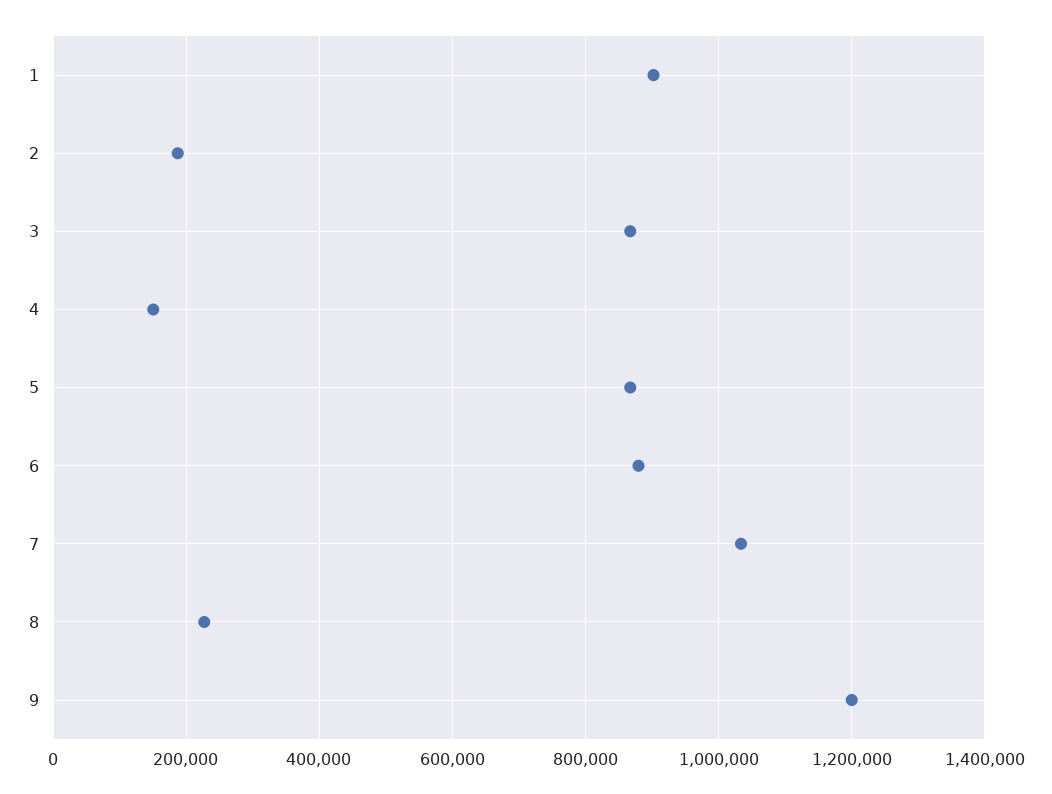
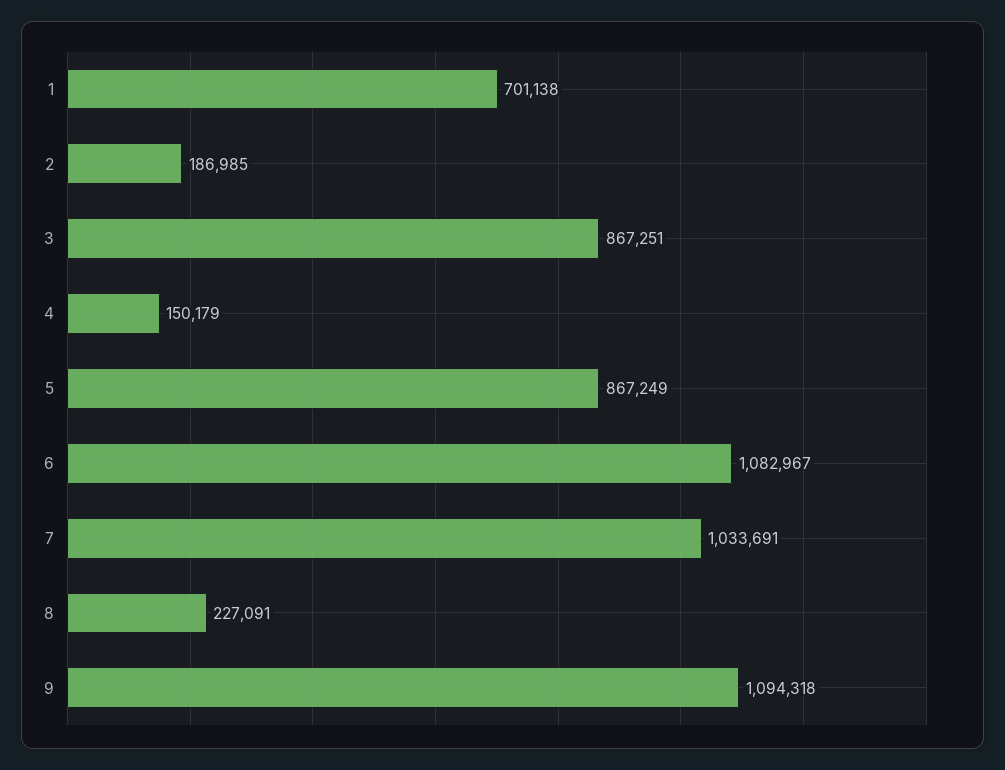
  {
-   "1": 900000,
+   "1": 701138,
    "2": 186985,
    "3": 867251,
    "4": 150179,
    "5": 867249,
-   "6": 880000,
+   "6": 1082967,
    "7": 1033691,
    "8": 227091,
-   "9": 1200000
+   "9": 1094318
  }

